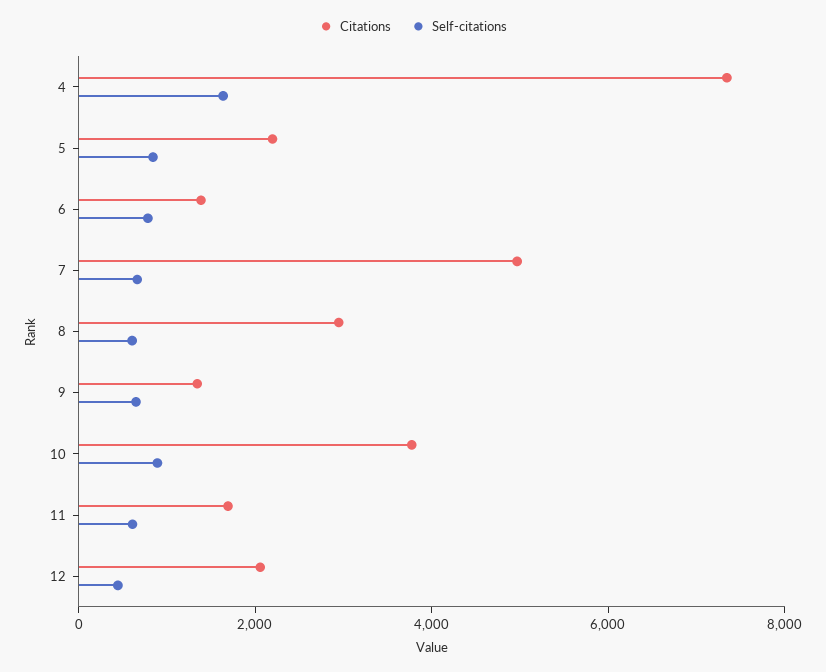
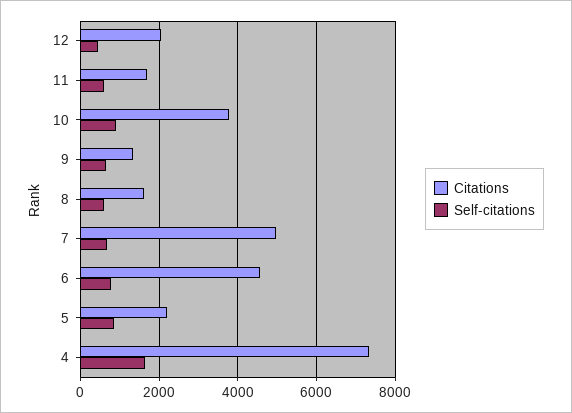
  {
    "Citations": {
      "4": 7400,
      "5": 2200,
-     "6": 1500,
+     "6": 4600,
      "7": 5000,
-     "8": 3000,
+     "8": 1600,
      "9": 1400,
      "10": 3800,
      "11": 1600,
      "12": 2000
    },
    "Self-citations": {
      "4": 1600,
      "5": 800,
      "6": 800,
      "7": 600,
      "8": 600,
      "9": 600,
      "10": 800,
      "11": 600,
      "12": 400
    }
  }

